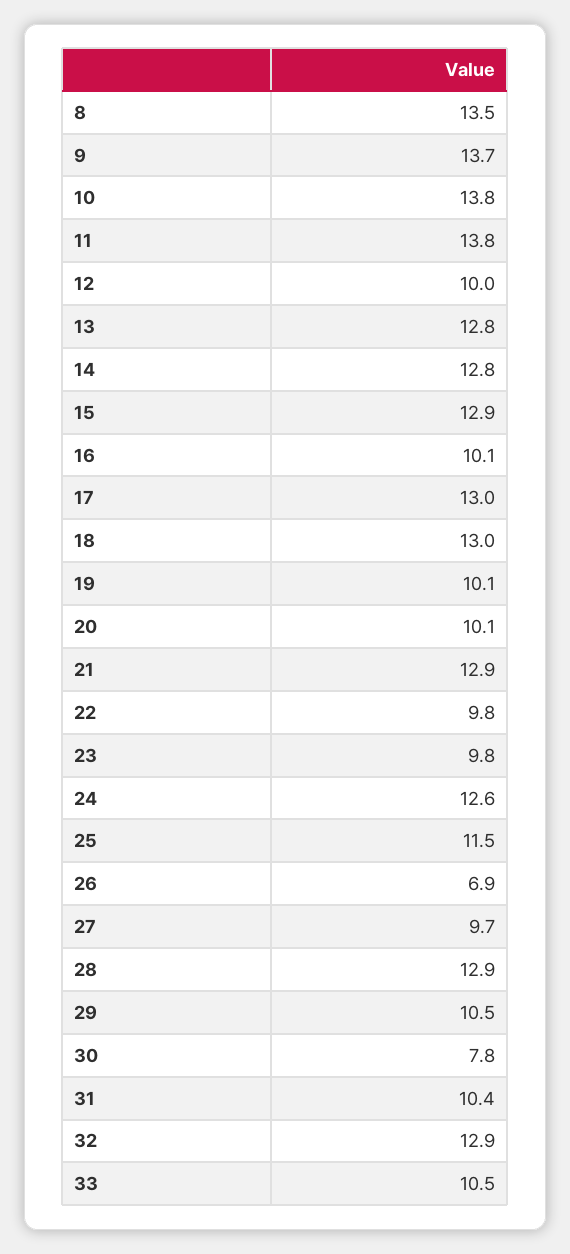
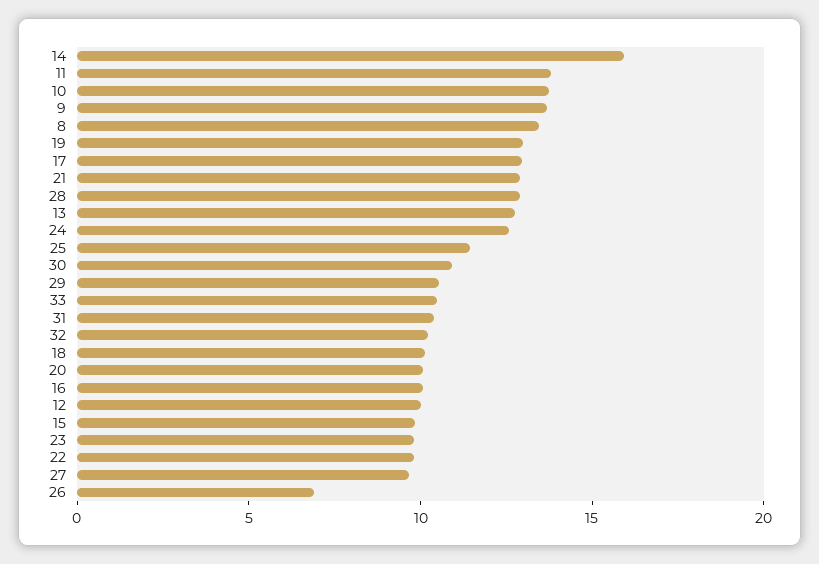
  {
    "8": 13.5,
    "9": 13.7,
    "10": 13.8,
    "11": 13.8,
    "12": 10,
    "13": 12.8,
-   "14": 12.8,
+   "14": 16,
-   "15": 12.9,
+   "15": 10,
    "16": 10.1,
    "17": 13,
-   "18": 13,
+   "18": 10,
-   "19": 10.1,
+   "19": 13,
    "20": 10.1,
    "21": 12.9,
    "22": 9.8,
    "23": 9.8,
    "24": 12.6,
    "25": 11.5,
    "26": 6.9,
    "27": 9.7,
    "28": 12.9,
    "29": 10.5,
-   "30": 7.8,
+   "30": 11,
    "31": 10.4,
-   "32": 12.9,
+   "32": 10,
    "33": 10.5
  }

